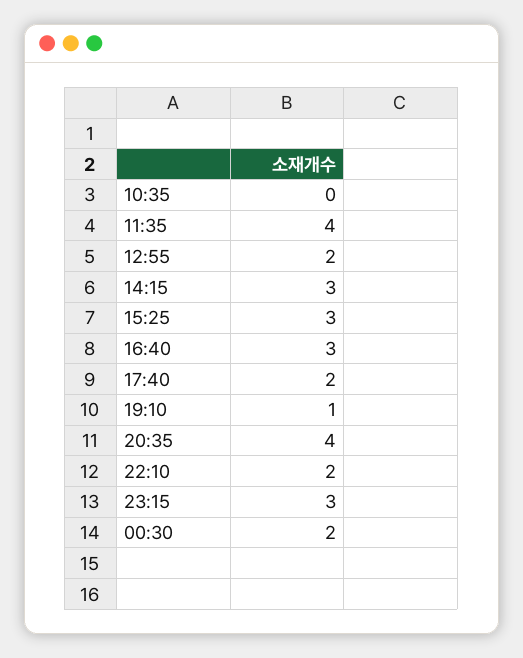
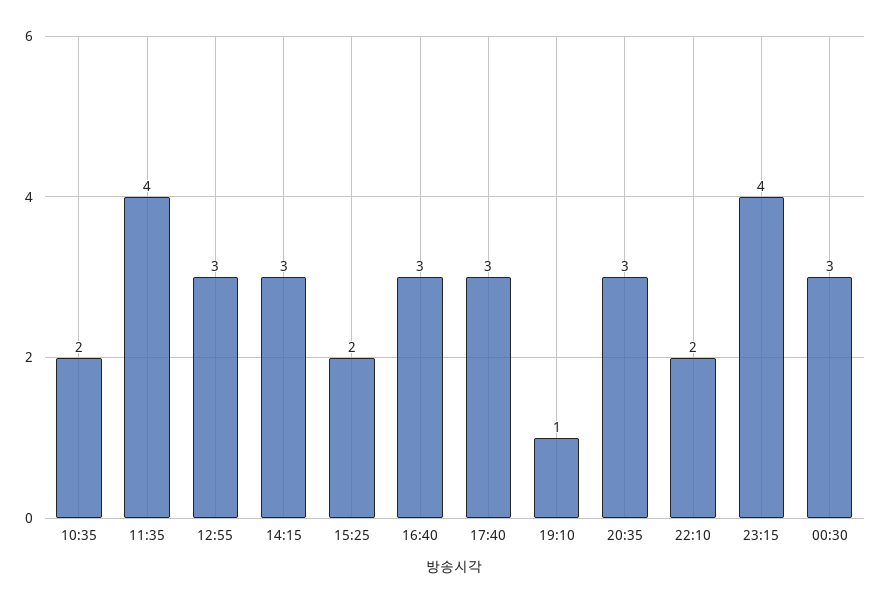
  {
-   "10:35": 0,
+   "10:35": 2,
    "11:35": 4,
-   "12:55": 2,
+   "12:55": 3,
    "14:15": 3,
-   "15:25": 3,
+   "15:25": 2,
    "16:40": 3,
-   "17:40": 2,
+   "17:40": 3,
    "19:10": 1,
-   "20:35": 4,
+   "20:35": 3,
    "22:10": 2,
-   "23:15": 3,
+   "23:15": 4,
-   "00:30": 2
+   "00:30": 3
  }

